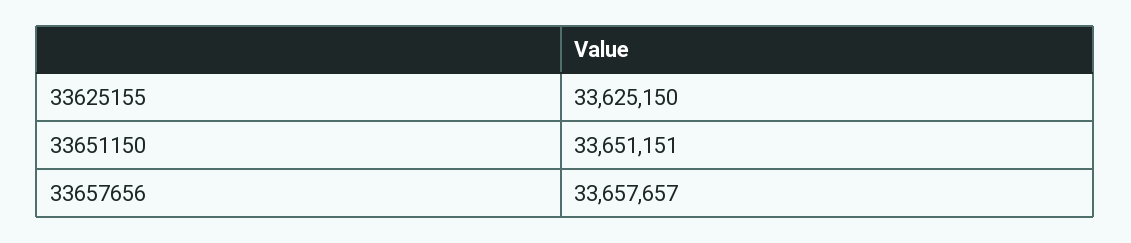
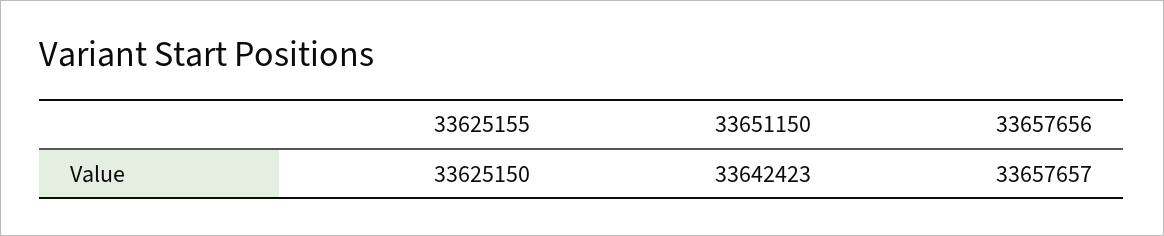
  {
    "33625155": 33625150,
-   "33651150": 33651151,
+   "33651150": 33642423,
    "33657656": 33657657
  }

